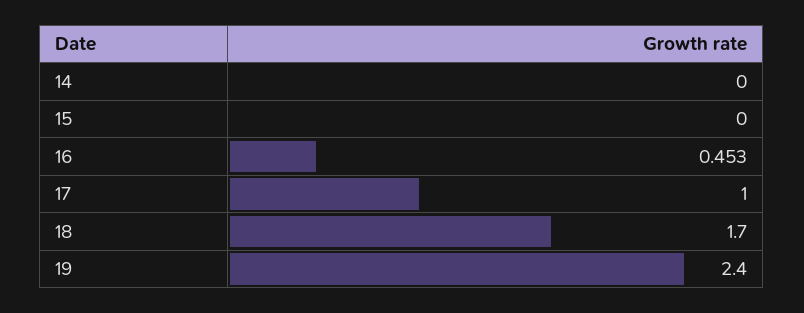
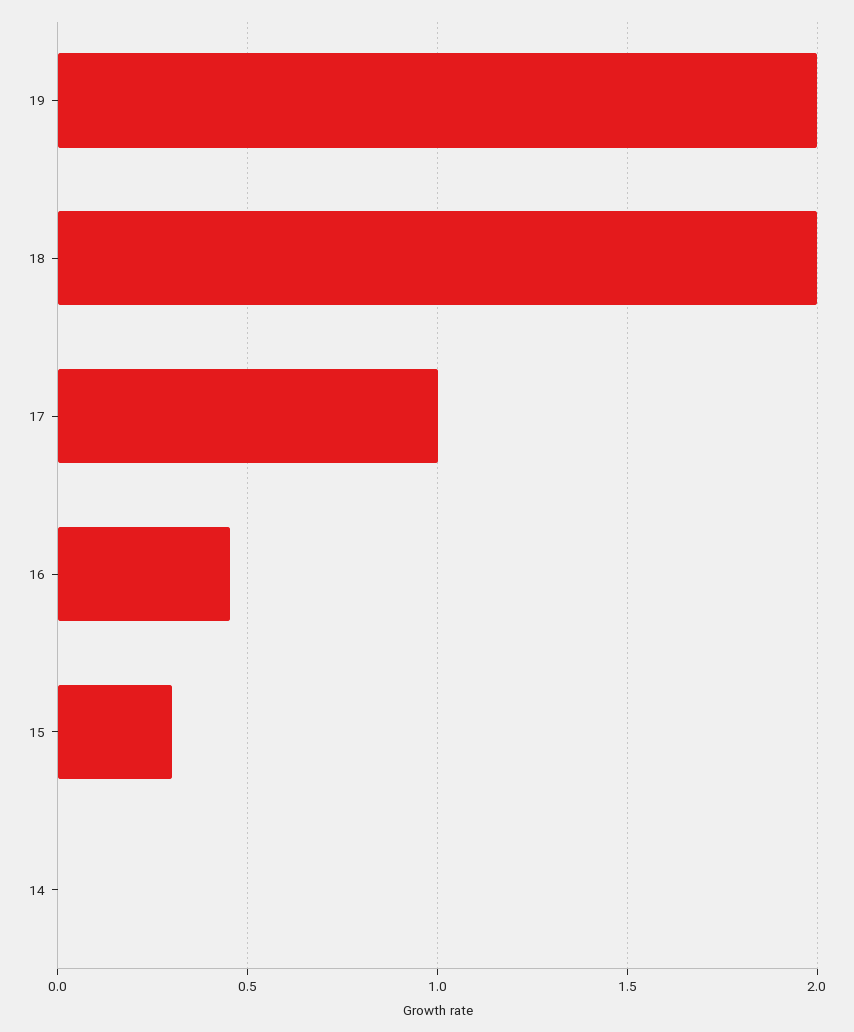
  {
    "14": 0,
-   "15": 0,
+   "15": 0.3,
    "16": 0.453,
    "17": 1,
-   "18": 1.7,
+   "18": 2,
-   "19": 2.4
+   "19": 2
  }

